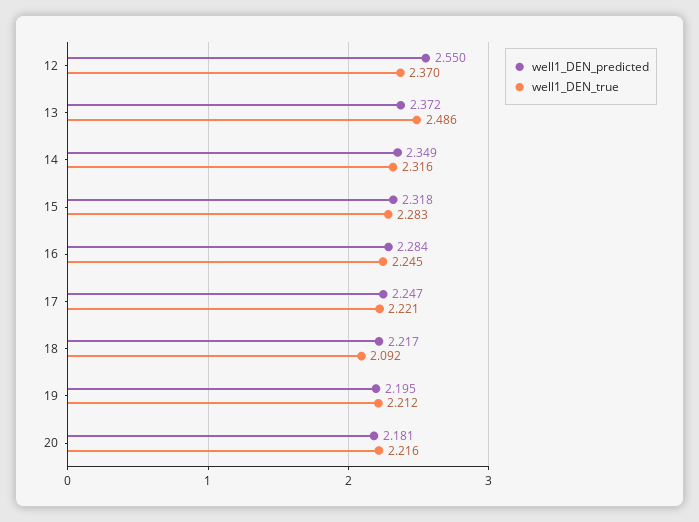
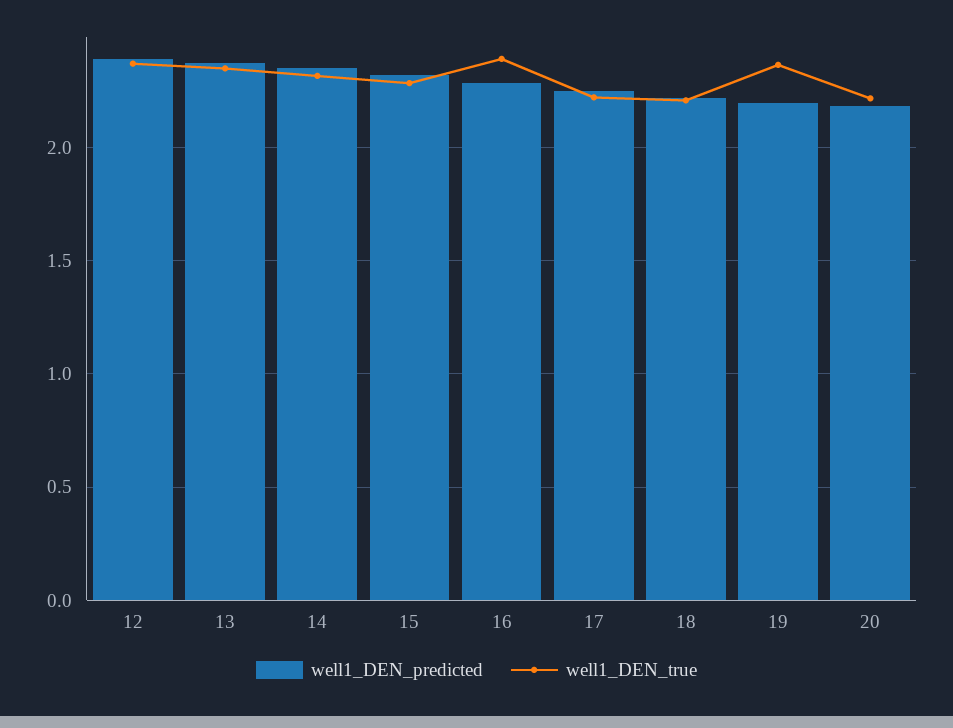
  {
    "well1_DEN_predicted": {
-     "12": 2.55,
+     "12": 2.4,
      "13": 2.372,
      "14": 2.349,
      "15": 2.318,
      "16": 2.284,
      "17": 2.247,
      "18": 2.217,
      "19": 2.195,
      "20": 2.181
    },
    "well1_DEN_true": {
      "12": 2.37,
-     "13": 2.486,
+     "13": 2.35,
      "14": 2.316,
      "15": 2.283,
-     "16": 2.245,
+     "16": 2.4,
      "17": 2.221,
-     "18": 2.092,
+     "18": 2.2,
-     "19": 2.212,
+     "19": 2.35,
      "20": 2.216
    }
  }

